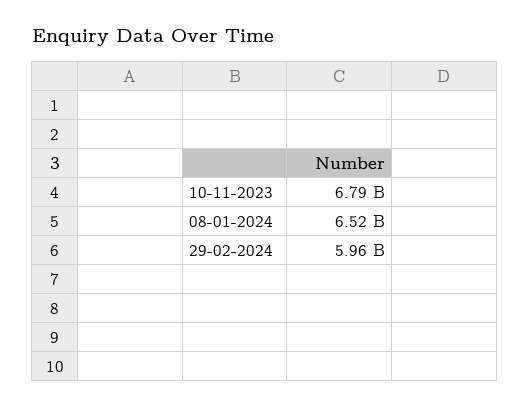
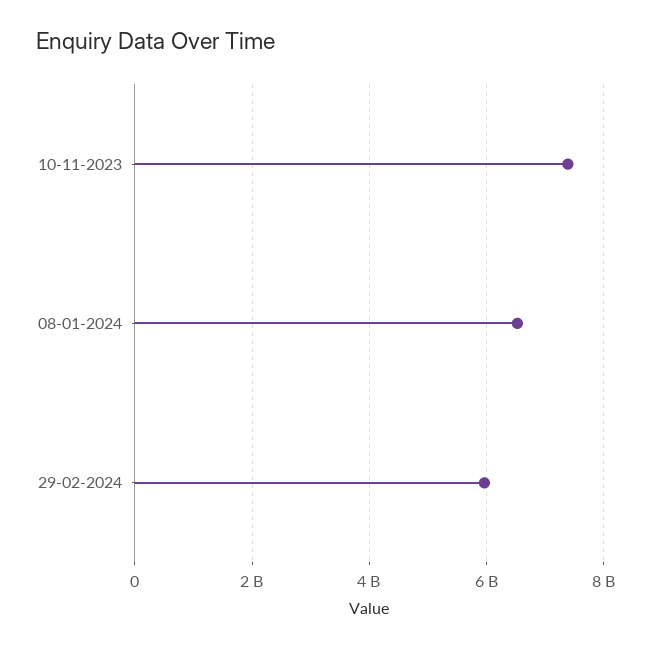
  {
-   "10-11-2023": 6790000000,
+   "10-11-2023": 7400000000,
    "08-01-2024": 6520000000,
    "29-02-2024": 5960000000
  }

